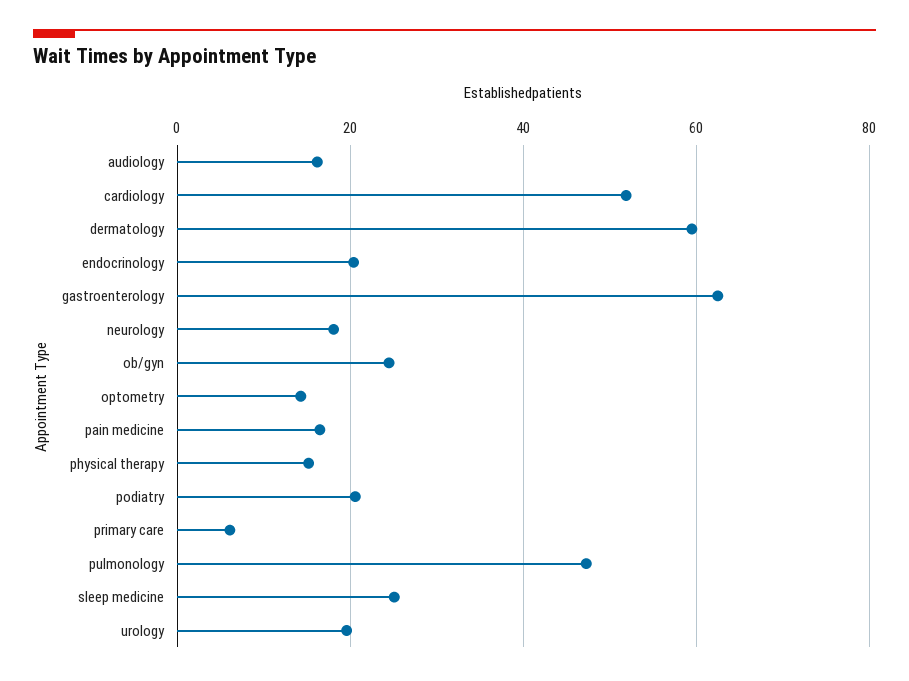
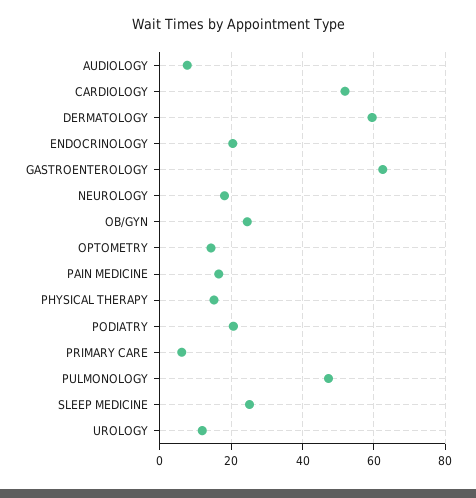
  {
-   "audiology": 16,
+   "audiology": 8,
    "cardiology": 52,
    "dermatology": 60,
    "endocrinology": 20,
    "gastroenterology": 62,
    "neurology": 18,
    "ob/gyn": 24,
    "optometry": 14,
    "pain medicine": 16,
    "physical therapy": 16,
    "podiatry": 20,
    "primary care": 6,
    "pulmonology": 48,
    "sleep medicine": 26,
-   "urology": 20
+   "urology": 12
  }

